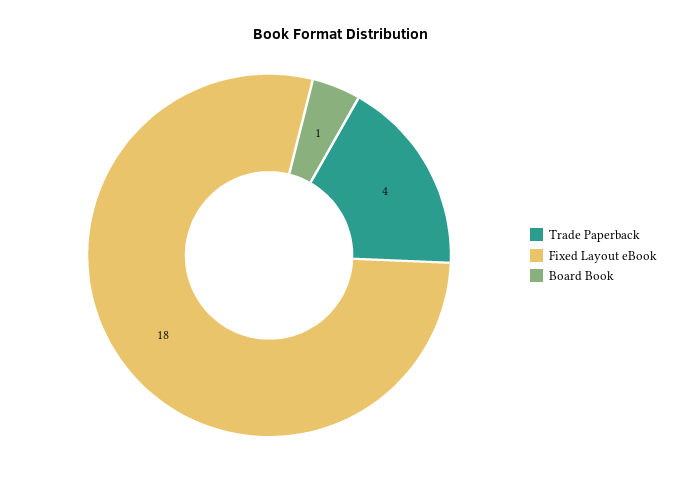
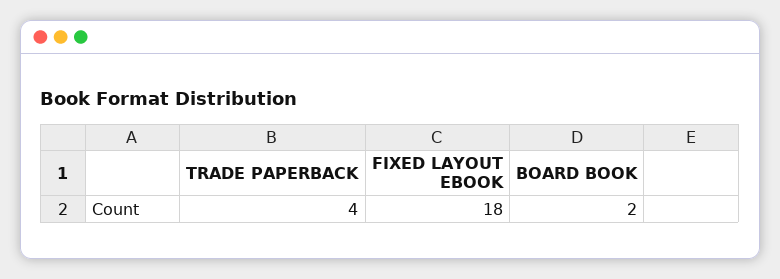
  {
    "Trade Paperback": 4,
    "Fixed Layout eBook": 18,
-   "Board Book": 1
+   "Board Book": 2
  }

